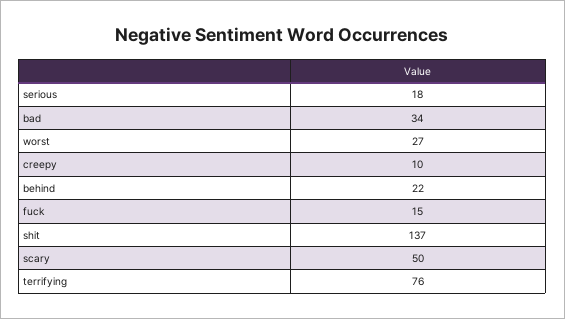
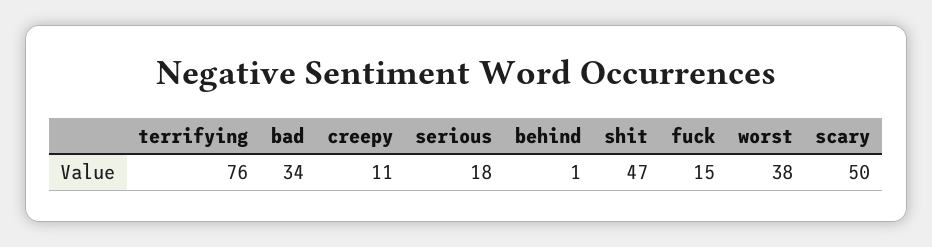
  {
    "serious": 18,
    "bad": 34,
-   "worst": 27,
+   "worst": 38,
-   "creepy": 10,
+   "creepy": 11,
-   "behind": 22,
+   "behind": 1,
    "fuck": 15,
-   "shit": 137,
+   "shit": 47,
    "scary": 50,
    "terrifying": 76
  }

